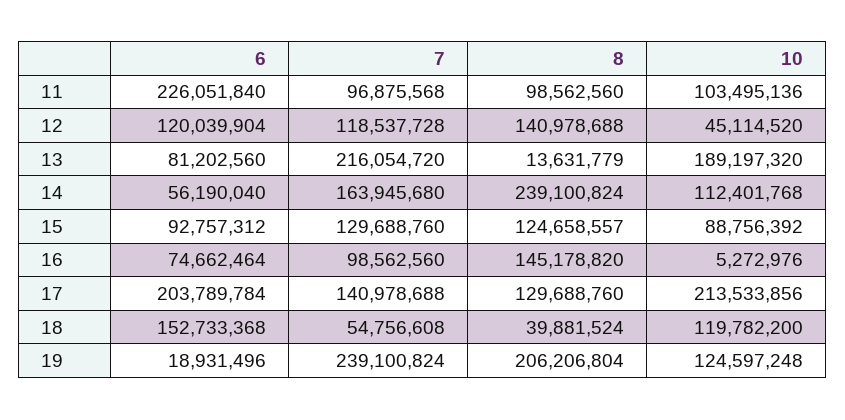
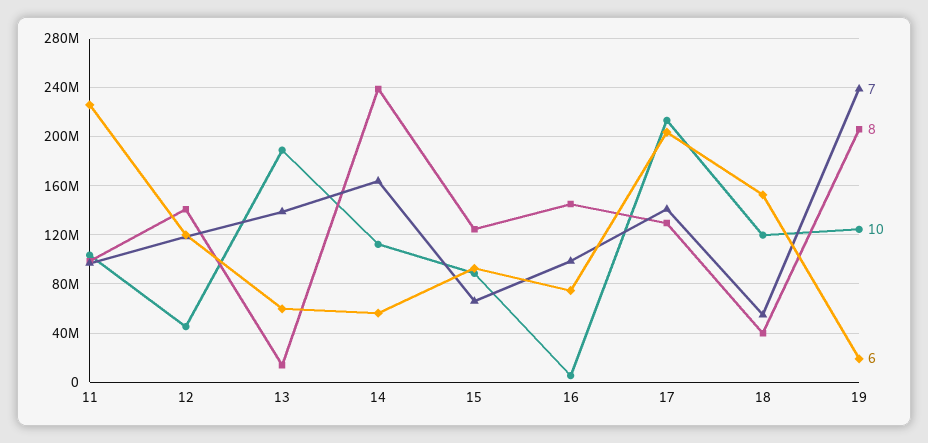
  {
    "6": {
      "11": 226051840,
      "12": 120039904,
-     "13": 81202560,
+     "13": 60000000,
      "14": 56190040,
      "15": 92757312,
      "16": 74662464,
      "17": 203789784,
      "18": 152733368,
      "19": 18931496
    },
    "7": {
      "11": 96875568,
      "12": 118537728,
-     "13": 216054720,
+     "13": 140000000,
      "14": 163945680,
-     "15": 129688760,
+     "15": 65000000,
      "16": 98562560,
      "17": 140978688,
      "18": 54756608,
      "19": 239100824
    },
    "8": {
      "11": 98562560,
      "12": 140978688,
      "13": 13631779,
      "14": 239100824,
      "15": 124658557,
      "16": 145178820,
      "17": 129688760,
      "18": 39881524,
      "19": 206206804
    },
    "10": {
      "11": 103495136,
      "12": 45114520,
      "13": 189197320,
      "14": 112401768,
      "15": 88756392,
      "16": 5272976,
      "17": 213533856,
      "18": 119782200,
      "19": 124597248
    }
  }

